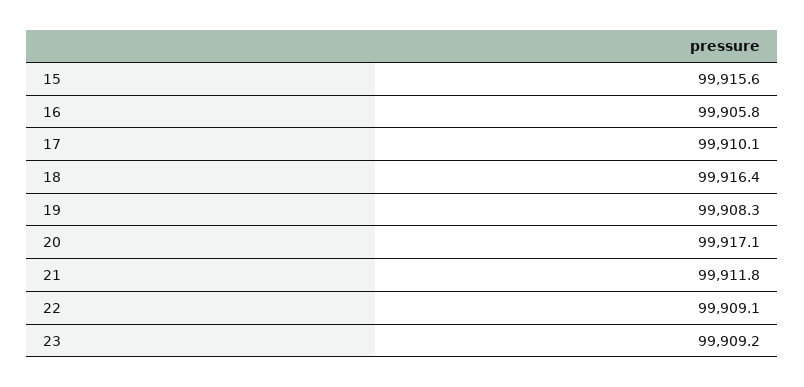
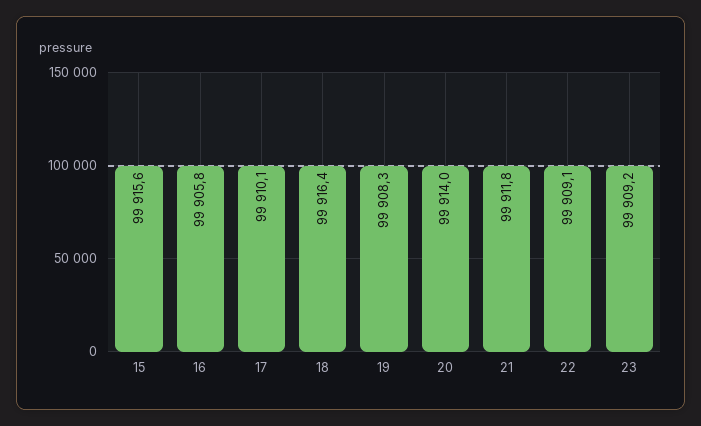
  {
    "15": 99915.6,
    "16": 99905.8,
    "17": 99910.1,
    "18": 99916.4,
    "19": 99908.3,
-   "20": 99917.1,
+   "20": 99914,
    "21": 99911.8,
    "22": 99909.1,
    "23": 99909.2
  }

